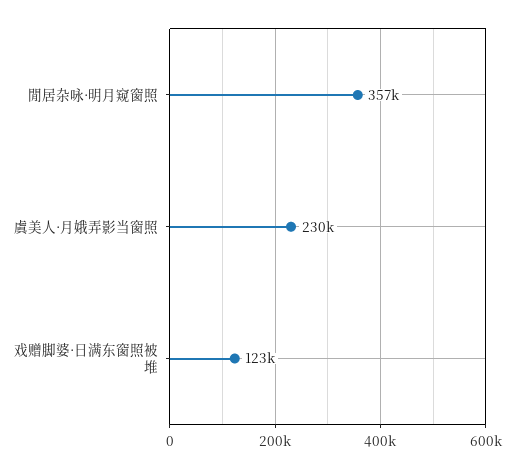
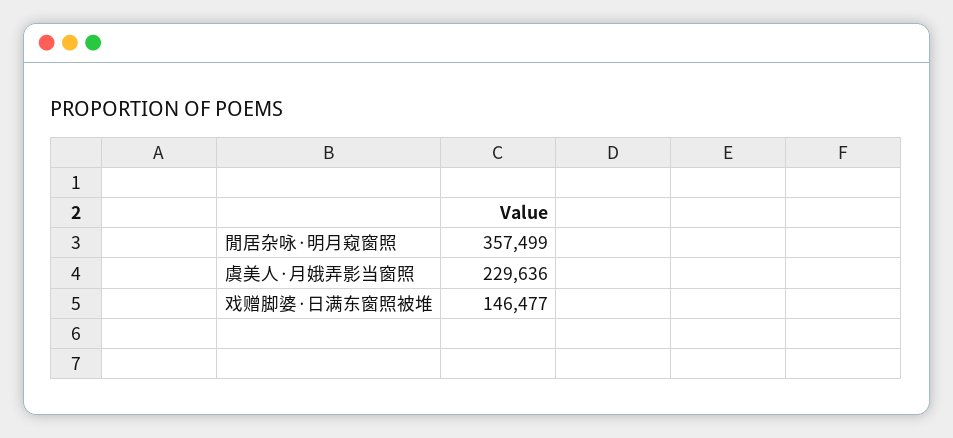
  {
    "閒居杂咏·明月窥窗照": 357499,
    "虞美人·月娥弄影当窗照": 229636,
-   "戏赠脚婆·日满东窗照被堆": 123000
+   "戏赠脚婆·日满东窗照被堆": 146477
  }

